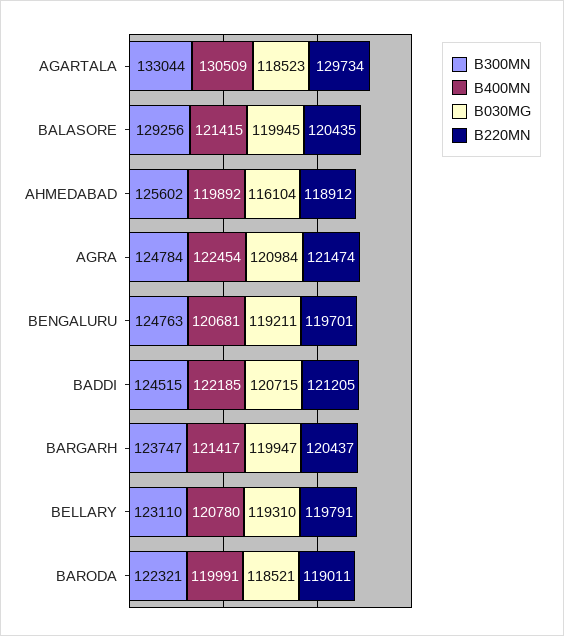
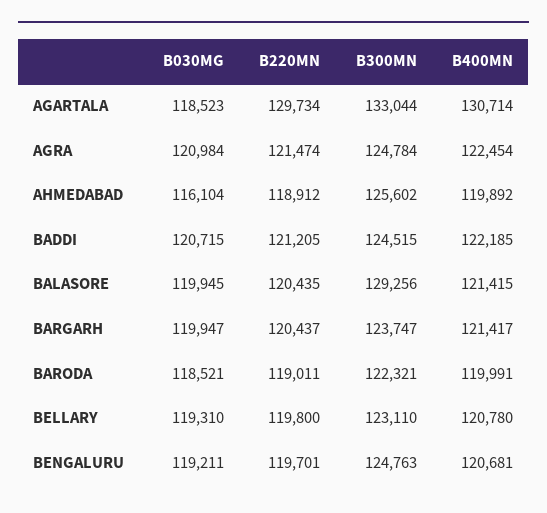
  {
    "B300MN": {
      "AGARTALA": 133044,
      "BALASORE": 129256,
      "AHMEDABAD": 125602,
      "AGRA": 124784,
      "BENGALURU": 124763,
      "BADDI": 124515,
      "BARGARH": 123747,
      "BELLARY": 123110,
      "BARODA": 122321
    },
    "B400MN": {
-     "AGARTALA": 130509,
+     "AGARTALA": 130714,
      "BALASORE": 121415,
      "AHMEDABAD": 119892,
      "AGRA": 122454,
      "BENGALURU": 120681,
      "BADDI": 122185,
      "BARGARH": 121417,
      "BELLARY": 120780,
      "BARODA": 119991
    },
    "B030MG": {
      "AGARTALA": 118523,
      "BALASORE": 119945,
      "AHMEDABAD": 116104,
      "AGRA": 120984,
      "BENGALURU": 119211,
      "BADDI": 120715,
      "BARGARH": 119947,
      "BELLARY": 119310,
      "BARODA": 118521
    },
    "B220MN": {
      "AGARTALA": 129734,
      "BALASORE": 120435,
      "AHMEDABAD": 118912,
      "AGRA": 121474,
      "BENGALURU": 119701,
      "BADDI": 121205,
      "BARGARH": 120437,
-     "BELLARY": 119791,
+     "BELLARY": 119800,
      "BARODA": 119011
    }
  }

